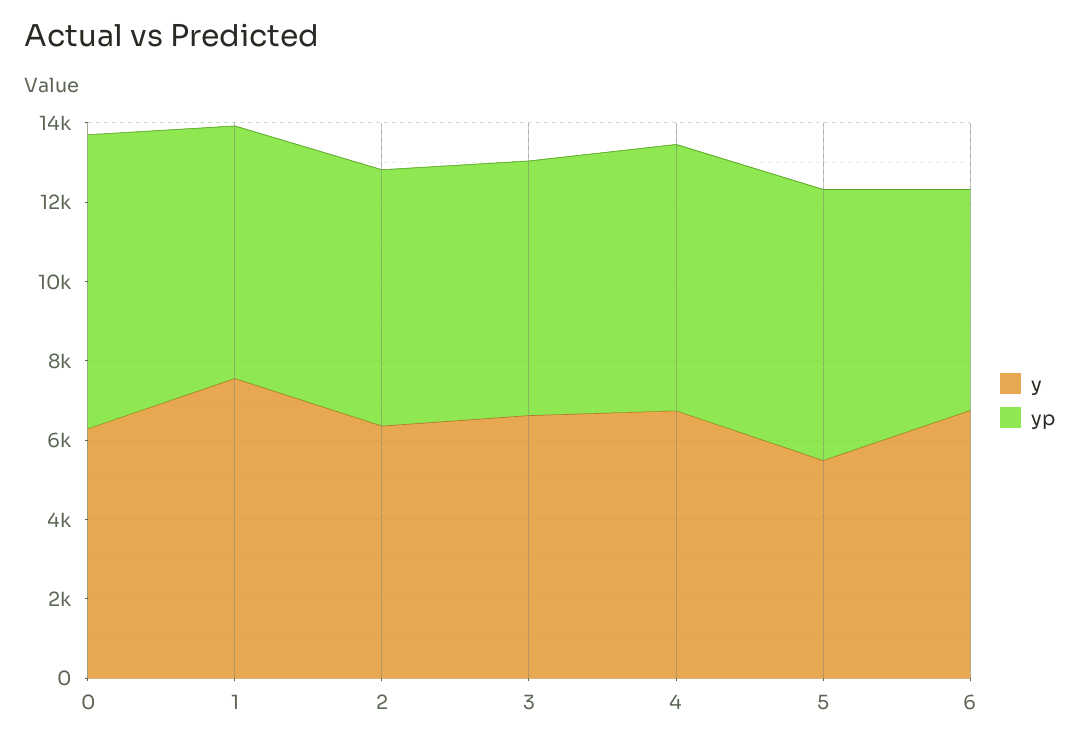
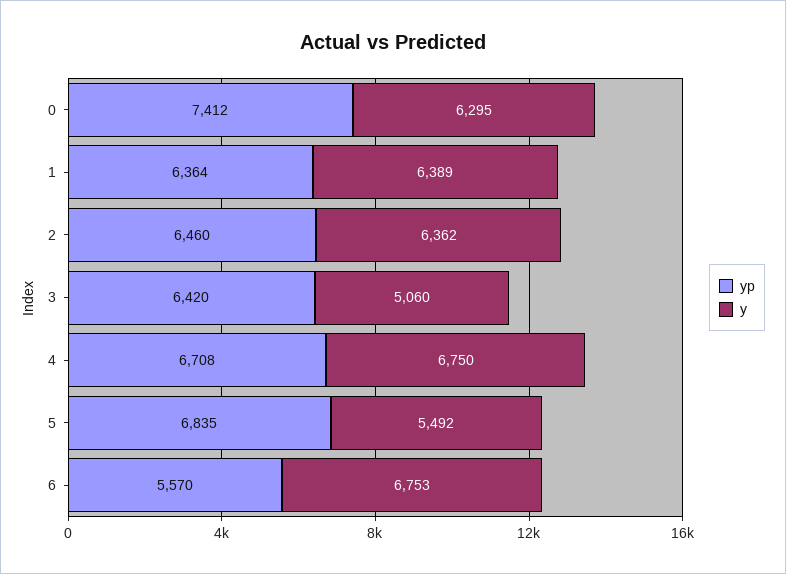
  {
    "y": {
      "0": 6295,
-     "1": 7500,
+     "1": 6389,
      "2": 6362,
-     "3": 6500,
+     "3": 5060,
      "4": 6750,
      "5": 5492,
      "6": 6753
    },
    "yp": {
      "0": 7412,
      "1": 6364,
      "2": 6460,
      "3": 6420,
      "4": 6708,
      "5": 6835,
      "6": 5570
    }
  }

